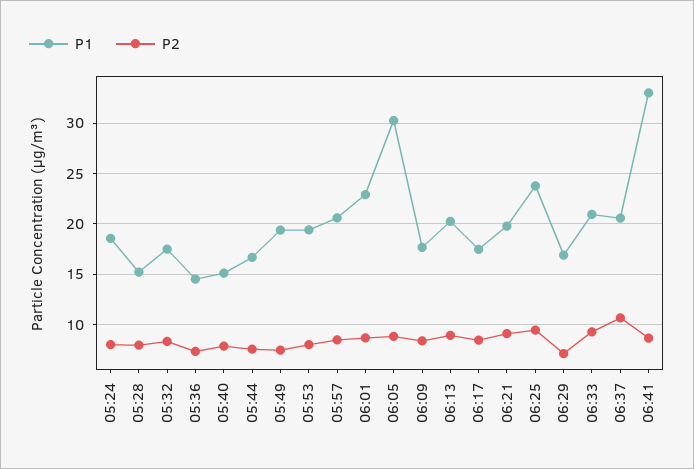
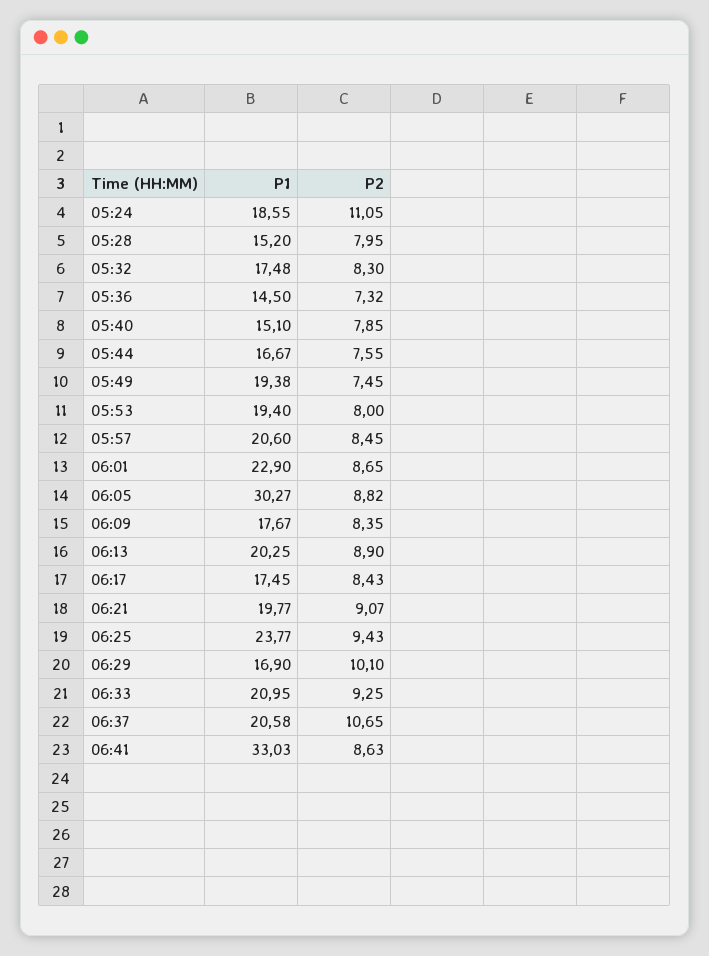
  {
    "P1": {
      "05:24": 18.55,
      "05:28": 15.2,
      "05:32": 17.48,
      "05:36": 14.5,
      "05:40": 15.1,
      "05:44": 16.67,
      "05:49": 19.38,
      "05:53": 19.4,
      "05:57": 20.6,
      "06:01": 22.9,
      "06:05": 30.27,
      "06:09": 17.67,
      "06:13": 20.25,
      "06:17": 17.45,
      "06:21": 19.77,
      "06:25": 23.77,
      "06:29": 16.9,
      "06:33": 20.95,
      "06:37": 20.58,
      "06:41": 33.03
    },
    "P2": {
-     "05:24": 8,
+     "05:24": 11.05,
      "05:28": 7.95,
      "05:32": 8.3,
      "05:36": 7.32,
      "05:40": 7.85,
      "05:44": 7.55,
      "05:49": 7.45,
      "05:53": 8,
      "05:57": 8.45,
      "06:01": 8.65,
      "06:05": 8.82,
      "06:09": 8.35,
      "06:13": 8.9,
      "06:17": 8.43,
      "06:21": 9.07,
      "06:25": 9.43,
-     "06:29": 7,
+     "06:29": 10.1,
      "06:33": 9.25,
      "06:37": 10.65,
      "06:41": 8.63
    }
  }

